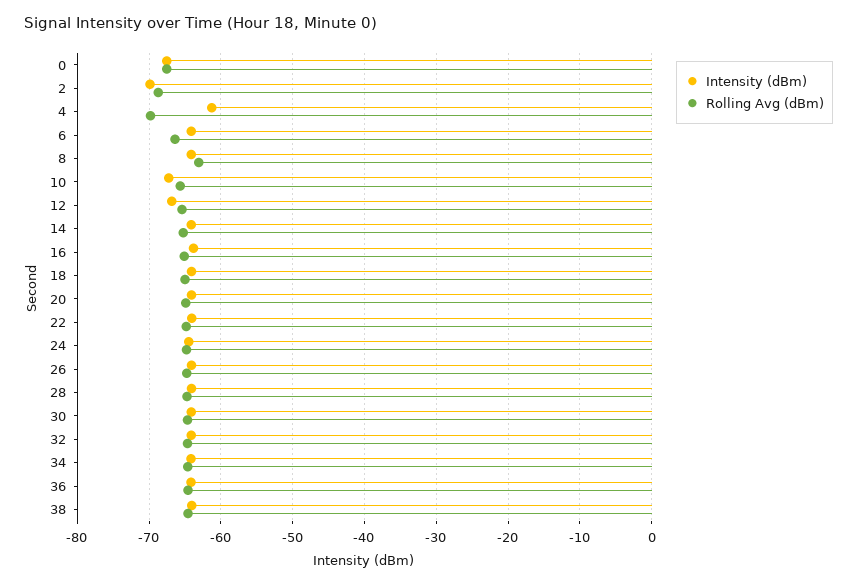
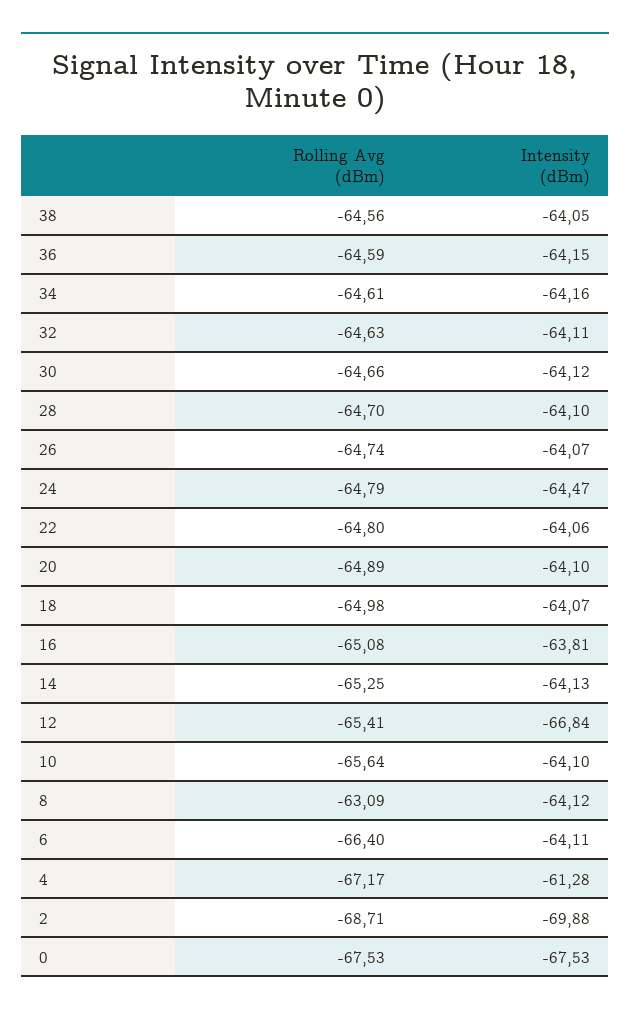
  {
    "Intensity (dBm)": {
      "0": -67.53,
      "2": -69.88,
      "4": -61.28,
      "6": -64.11,
      "8": -64.12,
-     "10": -67,
+     "10": -64.1,
      "12": -66.84,
      "14": -64.13,
      "16": -63.81,
      "18": -64.07,
      "20": -64.1,
      "22": -64.06,
      "24": -64.47,
      "26": -64.07,
      "28": -64.1,
      "30": -64.12,
      "32": -64.11,
      "34": -64.16,
      "36": -64.15,
      "38": -64.05
    },
    "Rolling Avg (dBm)": {
      "0": -67.53,
      "2": -68.71,
-     "4": -70,
+     "4": -67.17,
      "6": -66.4,
      "8": -63.09,
      "10": -65.64,
      "12": -65.41,
      "14": -65.25,
      "16": -65.08,
      "18": -64.98,
      "20": -64.89,
      "22": -64.8,
      "24": -64.79,
      "26": -64.74,
      "28": -64.7,
      "30": -64.66,
      "32": -64.63,
      "34": -64.61,
      "36": -64.59,
      "38": -64.56
    }
  }

